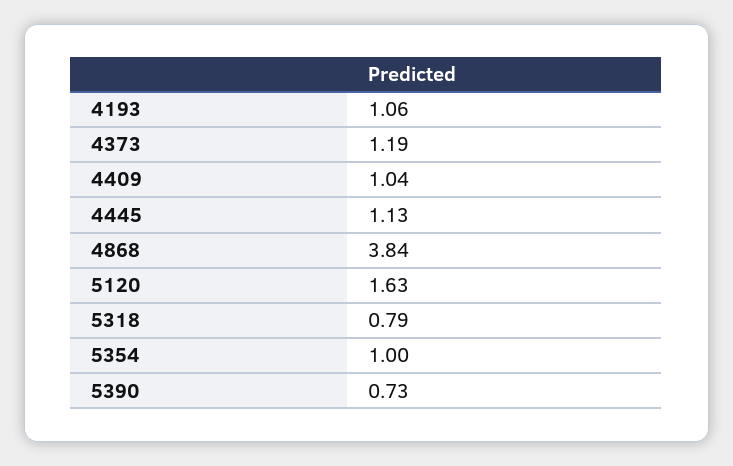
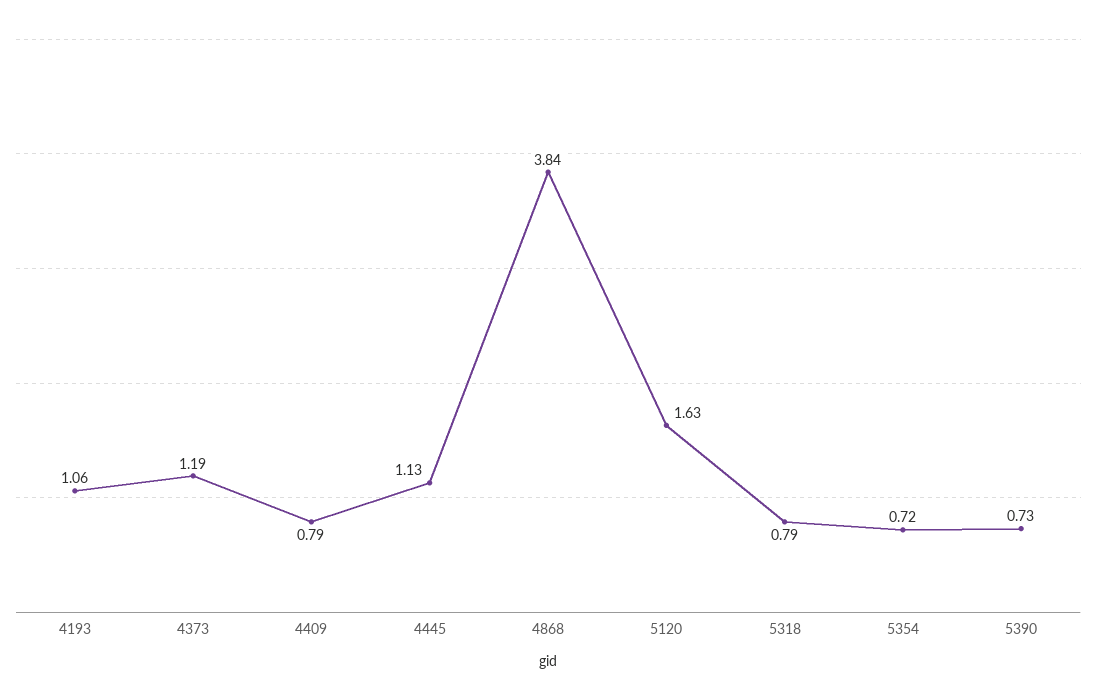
  {
    "4193": 1.06,
    "4373": 1.19,
-   "4409": 1.04,
+   "4409": 0.79,
    "4445": 1.13,
    "4868": 3.84,
    "5120": 1.63,
    "5318": 0.79,
-   "5354": 1,
+   "5354": 0.72,
    "5390": 0.73
  }

